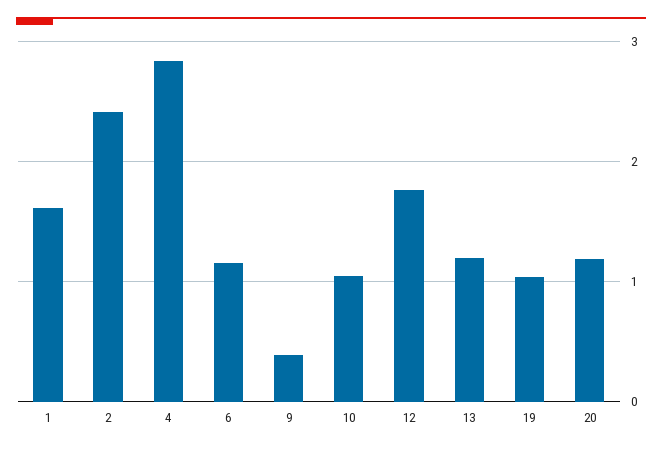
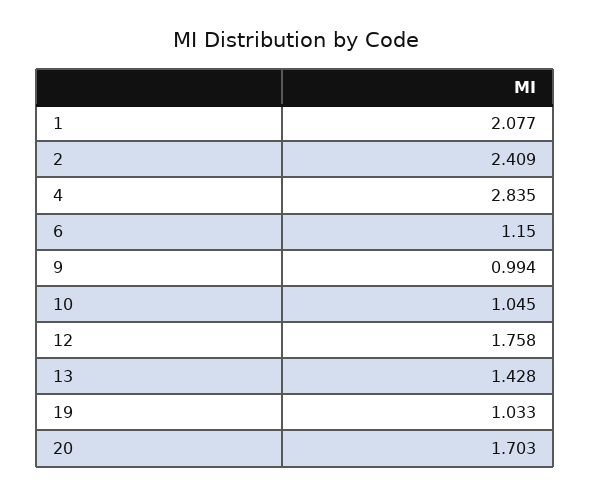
  {
-   "1": 1.6,
+   "1": 2.077,
    "2": 2.409,
    "4": 2.835,
    "6": 1.15,
-   "9": 0.4,
+   "9": 0.994,
    "10": 1.045,
    "12": 1.758,
-   "13": 1.2,
+   "13": 1.428,
    "19": 1.033,
-   "20": 1.2
+   "20": 1.703
  }

